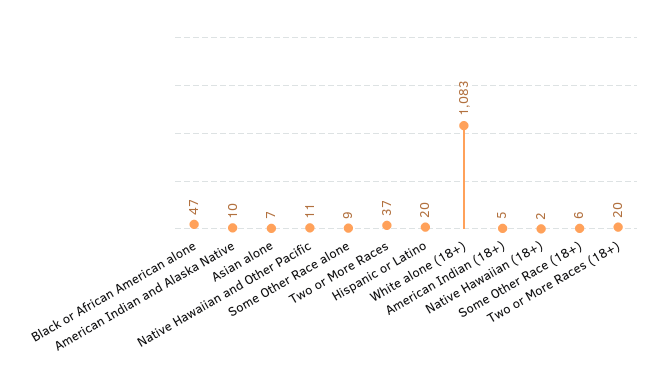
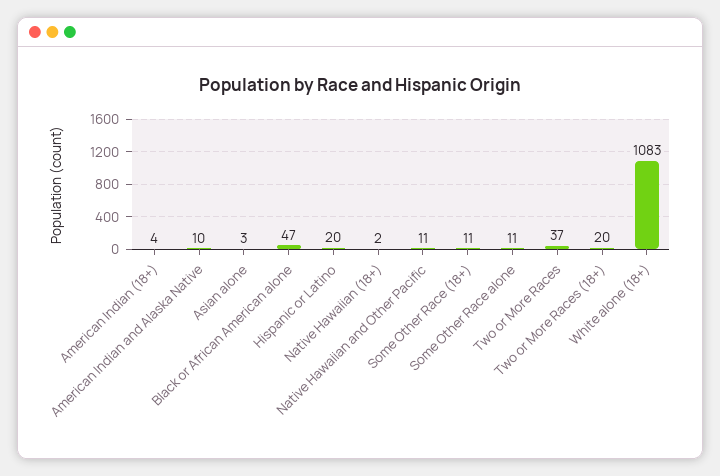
  {
    "Black or African American alone": 47,
    "American Indian and Alaska Native": 10,
-   "Asian alone": 7,
+   "Asian alone": 3,
    "Native Hawaiian and Other Pacific": 11,
-   "Some Other Race alone": 9,
+   "Some Other Race alone": 11,
    "Two or More Races": 37,
    "Hispanic or Latino": 20,
    "White alone (18+)": 1083,
-   "American Indian (18+)": 5,
+   "American Indian (18+)": 4,
    "Native Hawaiian (18+)": 2,
-   "Some Other Race (18+)": 6,
+   "Some Other Race (18+)": 11,
    "Two or More Races (18+)": 20
  }

